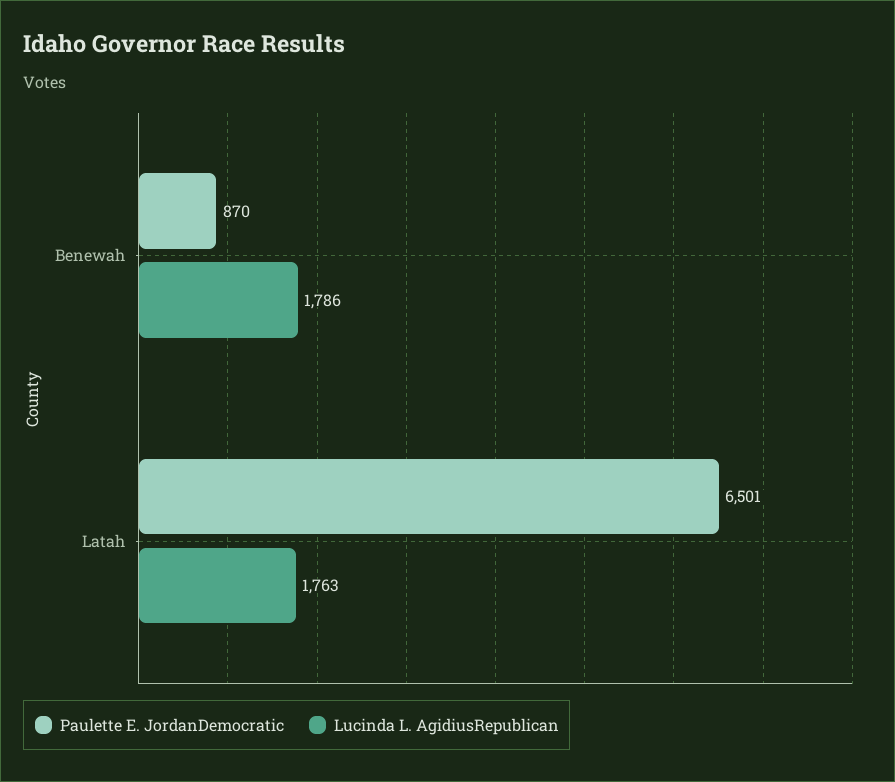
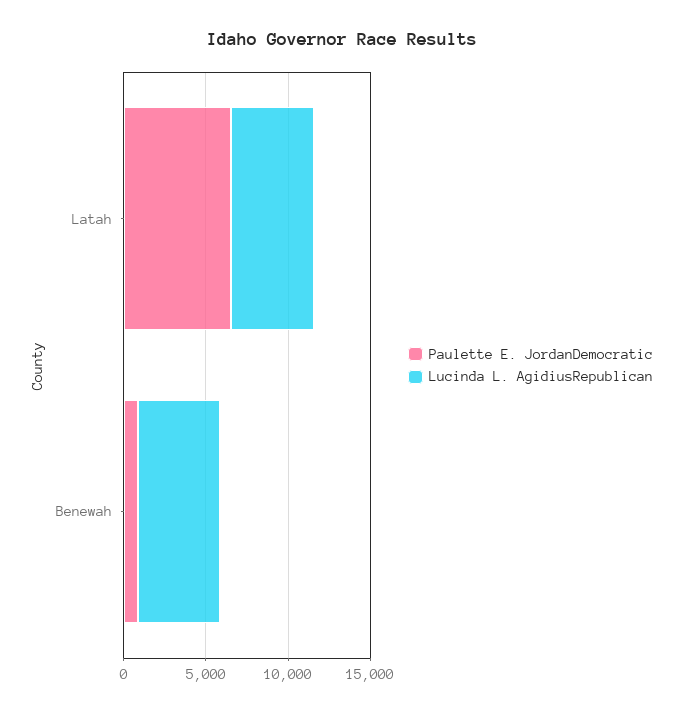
  {
    "Paulette E. JordanDemocratic": {
      "Benewah": 870,
      "Latah": 6501
    },
    "Lucinda L. AgidiusRepublican": {
-     "Benewah": 1786,
+     "Benewah": 5000,
-     "Latah": 1763
+     "Latah": 5000
    }
  }

